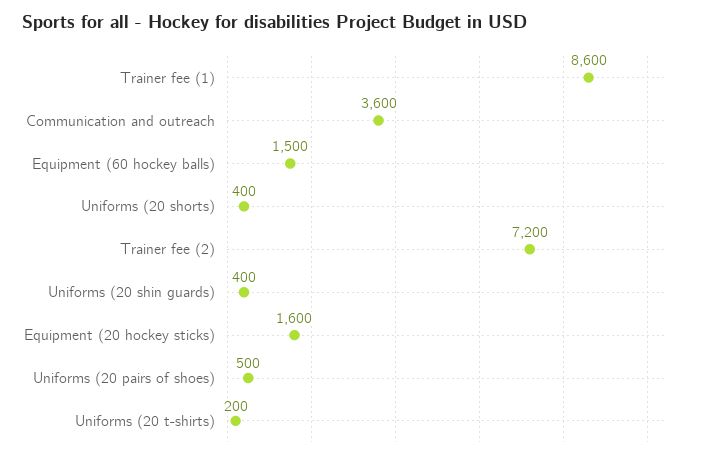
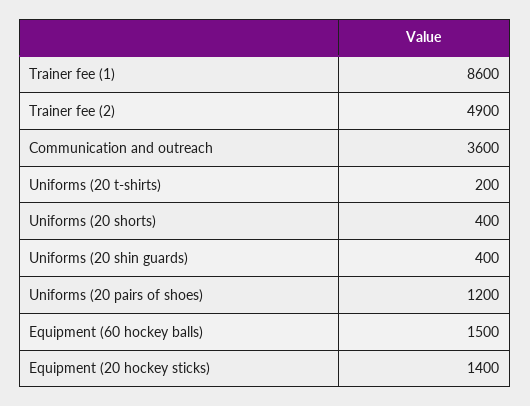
  {
    "Trainer fee (1)": 8600,
    "Communication and outreach": 3600,
    "Equipment (60 hockey balls)": 1500,
    "Uniforms (20 shorts)": 400,
-   "Trainer fee (2)": 7200,
+   "Trainer fee (2)": 4900,
    "Uniforms (20 shin guards)": 400,
-   "Equipment (20 hockey sticks)": 1600,
+   "Equipment (20 hockey sticks)": 1400,
-   "Uniforms (20 pairs of shoes)": 500,
+   "Uniforms (20 pairs of shoes)": 1200,
    "Uniforms (20 t-shirts)": 200
  }

